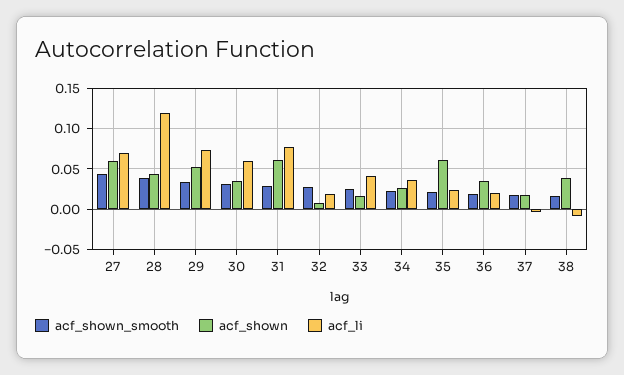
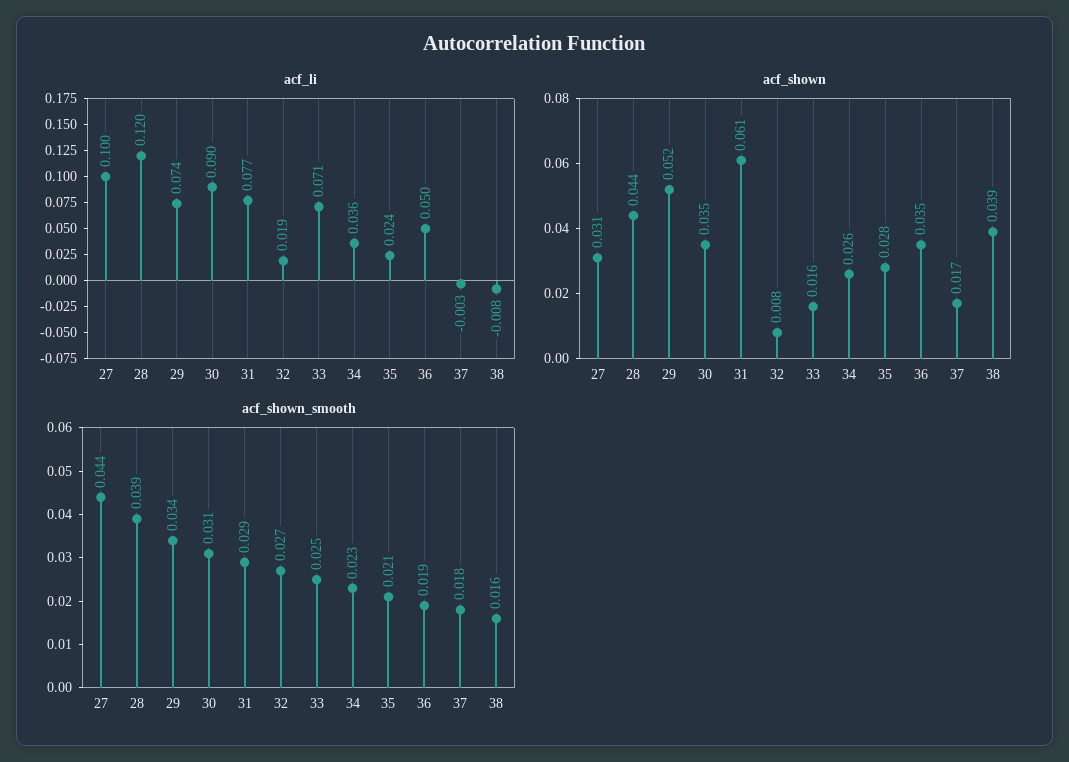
  {
    "acf_shown_smooth": {
      "27": 0.044,
      "28": 0.039,
      "29": 0.034,
      "30": 0.031,
      "31": 0.029,
      "32": 0.027,
      "33": 0.025,
      "34": 0.023,
      "35": 0.021,
      "36": 0.019,
      "37": 0.018,
      "38": 0.016
    },
    "acf_shown": {
-     "27": 0.06,
+     "27": 0.031,
      "28": 0.044,
      "29": 0.052,
      "30": 0.035,
      "31": 0.061,
      "32": 0.008,
      "33": 0.016,
      "34": 0.026,
-     "35": 0.06,
+     "35": 0.028,
      "36": 0.035,
      "37": 0.017,
      "38": 0.039
    },
    "acf_li": {
-     "27": 0.07,
+     "27": 0.1,
      "28": 0.12,
      "29": 0.074,
-     "30": 0.06,
+     "30": 0.09,
      "31": 0.077,
      "32": 0.019,
-     "33": 0.04,
+     "33": 0.071,
      "34": 0.036,
      "35": 0.024,
-     "36": 0.02,
+     "36": 0.05,
      "37": -0.003,
      "38": -0.008
    }
  }

